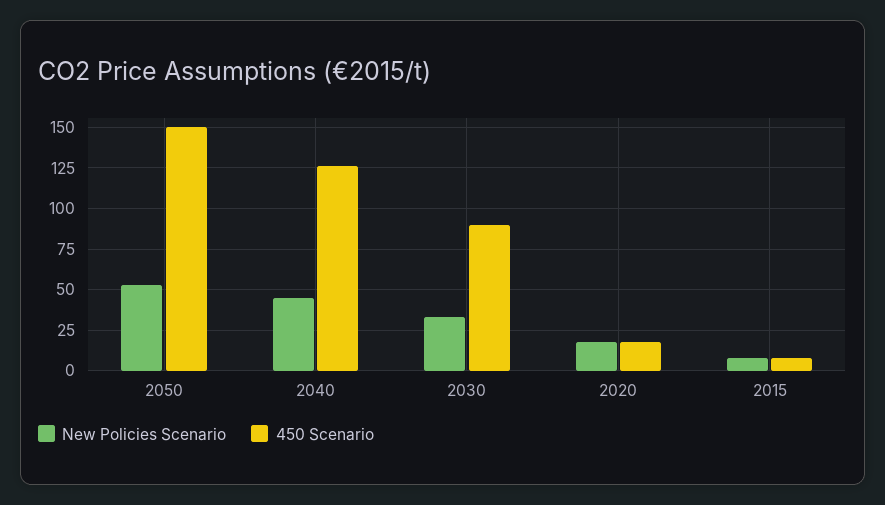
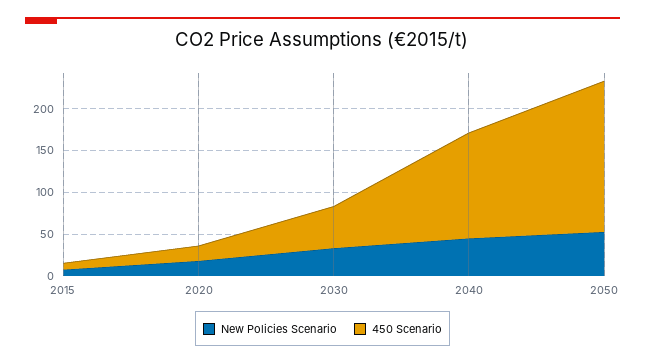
  {
    "New Policies Scenario": {
      "2050": 55,
      "2040": 45,
      "2030": 35,
      "2020": 20,
      "2015": 10
    },
    "450 Scenario": {
-     "2050": 150,
+     "2050": 180,
      "2040": 125,
-     "2030": 90,
+     "2030": 50,
      "2020": 20,
      "2015": 10
    }
  }

